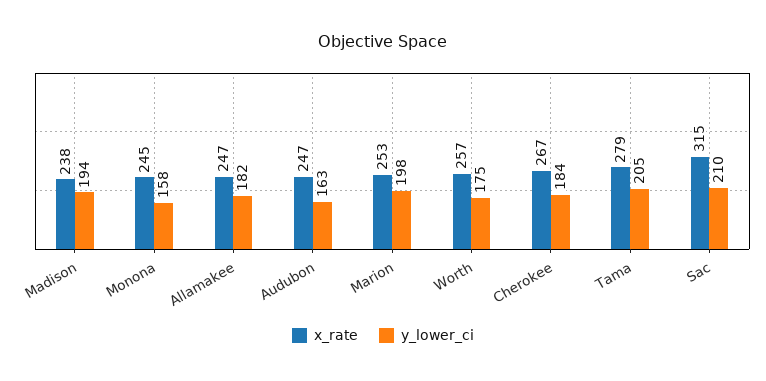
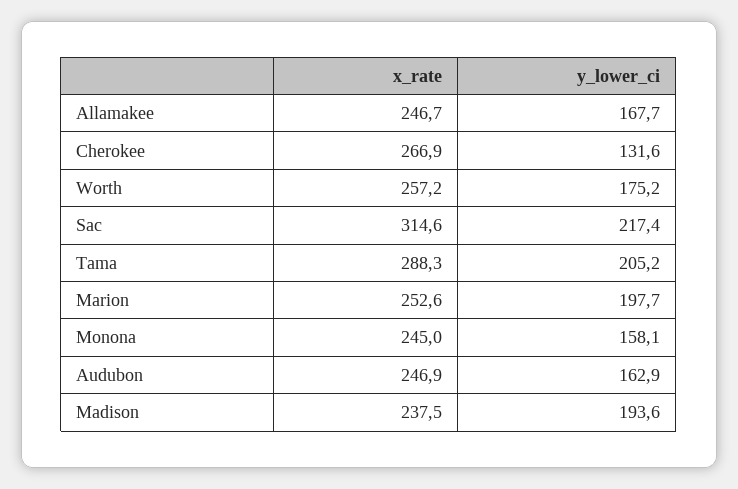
  {
    "x_rate": {
      "Madison": 237.5,
      "Monona": 245,
      "Allamakee": 246.7,
      "Audubon": 246.9,
      "Marion": 252.6,
      "Worth": 257.2,
      "Cherokee": 266.9,
-     "Tama": 279,
+     "Tama": 288.3,
      "Sac": 314.6
    },
    "y_lower_ci": {
      "Madison": 193.6,
      "Monona": 158.1,
-     "Allamakee": 182,
+     "Allamakee": 167.7,
      "Audubon": 162.9,
      "Marion": 197.7,
      "Worth": 175.2,
-     "Cherokee": 184,
+     "Cherokee": 131.6,
      "Tama": 205.2,
-     "Sac": 210
+     "Sac": 217.4
    }
  }

